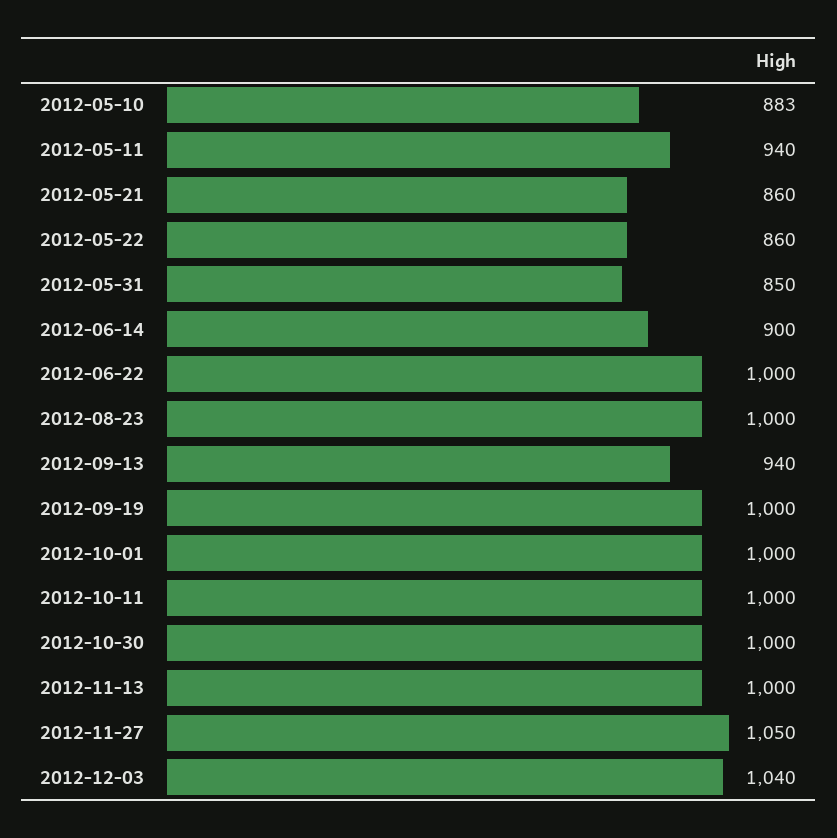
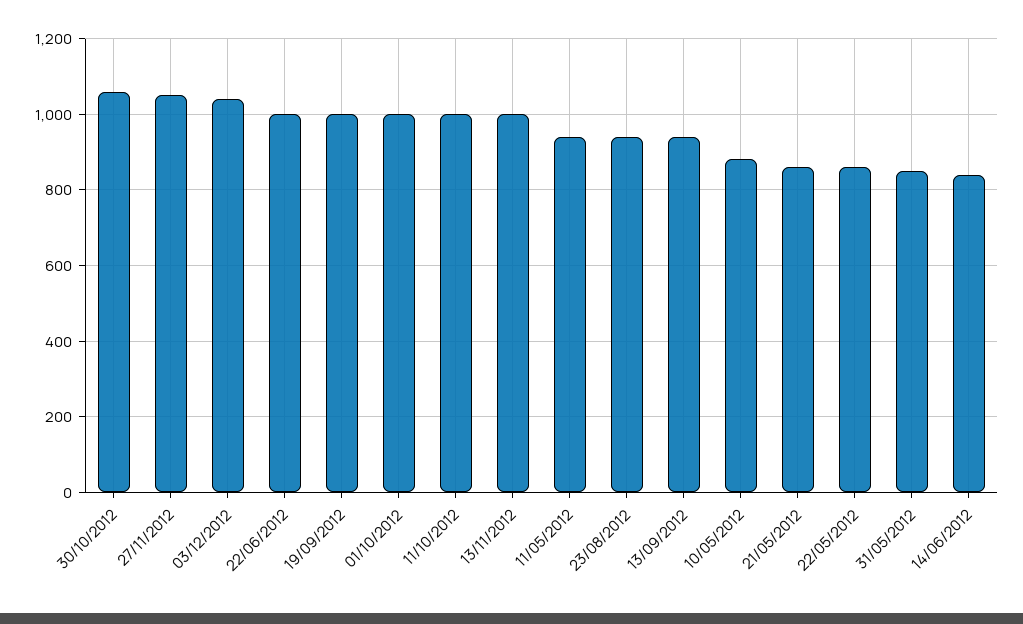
  {
    "2012-05-10": 883,
    "2012-05-11": 940,
    "2012-05-21": 860,
    "2012-05-22": 860,
    "2012-05-31": 850,
-   "2012-06-14": 900,
+   "2012-06-14": 840,
    "2012-06-22": 1000,
-   "2012-08-23": 1000,
+   "2012-08-23": 940,
    "2012-09-13": 940,
    "2012-09-19": 1000,
    "2012-10-01": 1000,
    "2012-10-11": 1000,
-   "2012-10-30": 1000,
+   "2012-10-30": 1060,
    "2012-11-13": 1000,
    "2012-11-27": 1050,
    "2012-12-03": 1040
  }

